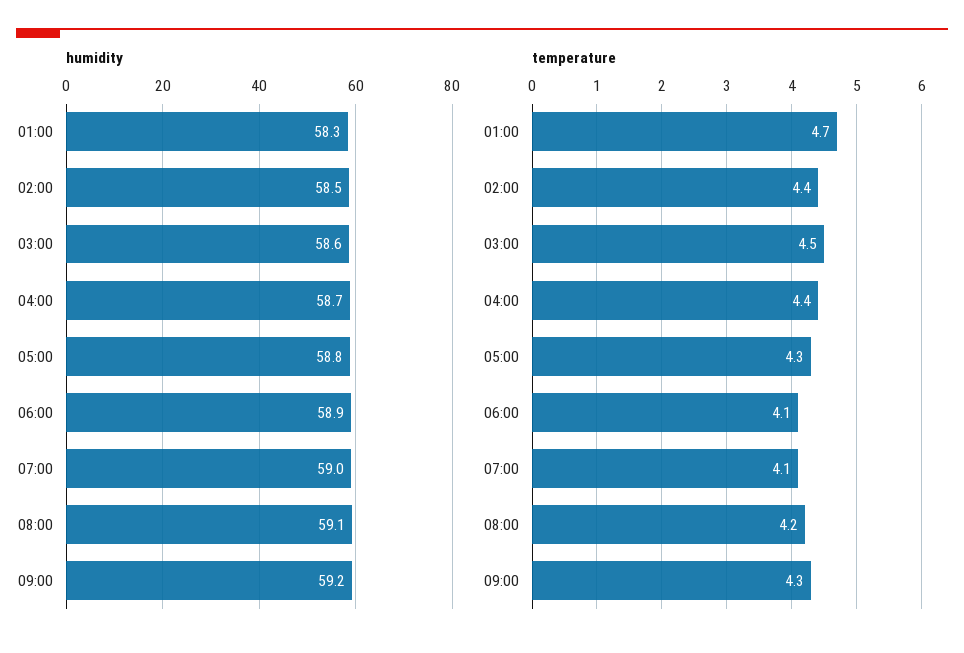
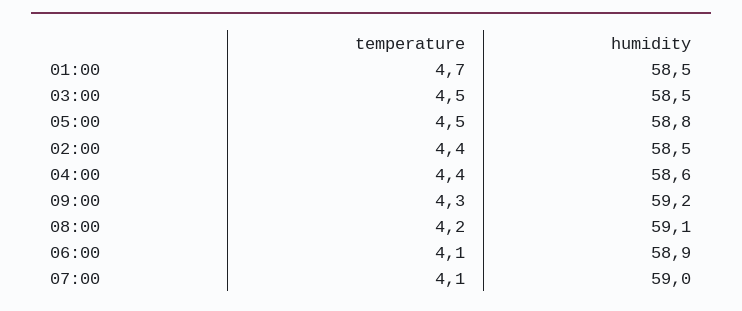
  {
    "humidity": {
-     "01:00": 58.3,
+     "01:00": 58.5,
      "02:00": 58.5,
-     "03:00": 58.6,
+     "03:00": 58.5,
-     "04:00": 58.7,
+     "04:00": 58.6,
      "05:00": 58.8,
      "06:00": 58.9,
      "07:00": 59,
      "08:00": 59.1,
      "09:00": 59.2
    },
    "temperature": {
      "01:00": 4.7,
      "02:00": 4.4,
      "03:00": 4.5,
      "04:00": 4.4,
-     "05:00": 4.3,
+     "05:00": 4.5,
      "06:00": 4.1,
      "07:00": 4.1,
      "08:00": 4.2,
      "09:00": 4.3
    }
  }

